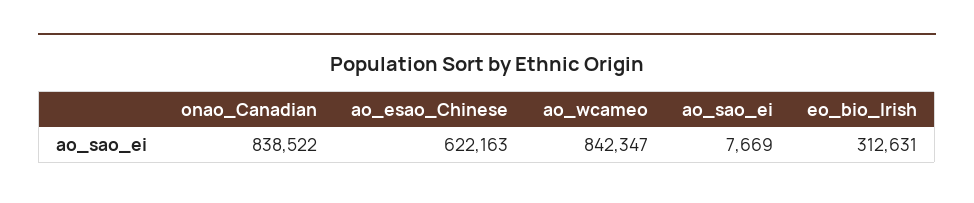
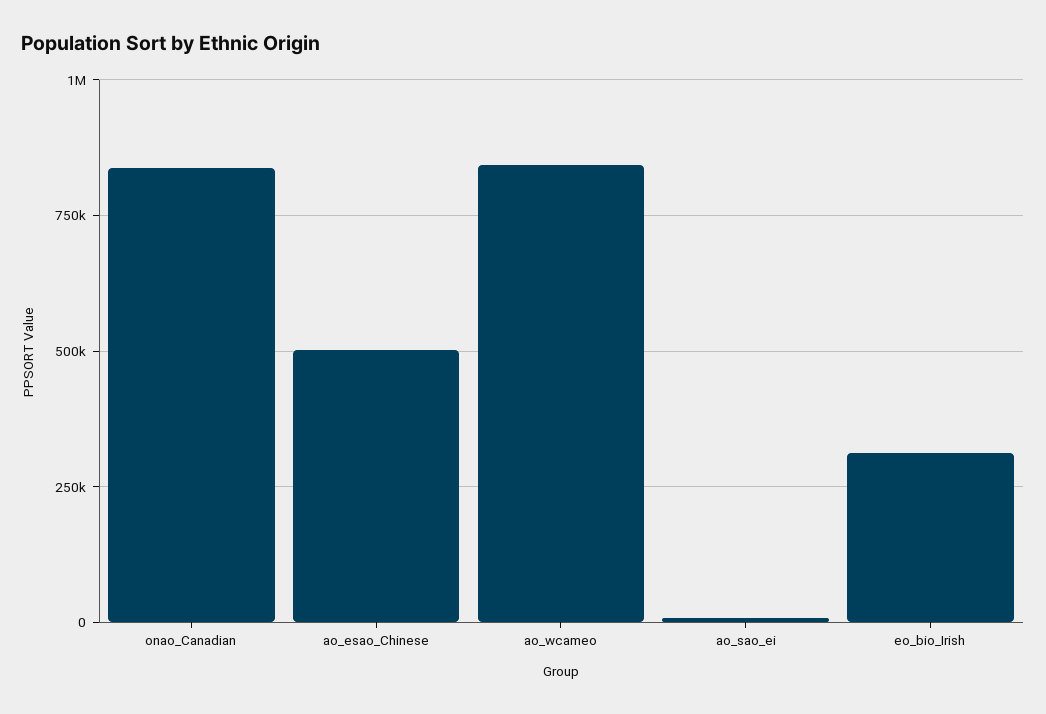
  {
    "onao_Canadian": 838522,
-   "ao_esao_Chinese": 622163,
+   "ao_esao_Chinese": 500000,
    "ao_wcameo": 842347,
    "ao_sao_ei": 7669,
    "eo_bio_Irish": 312631
  }

